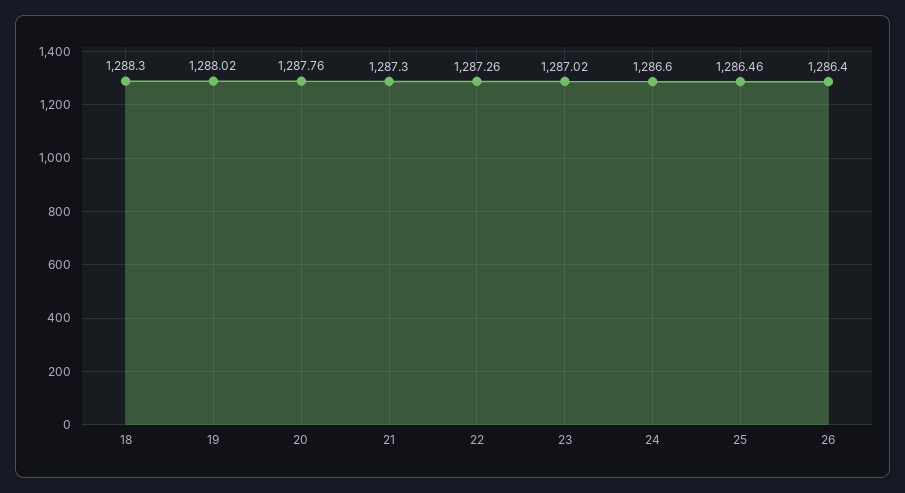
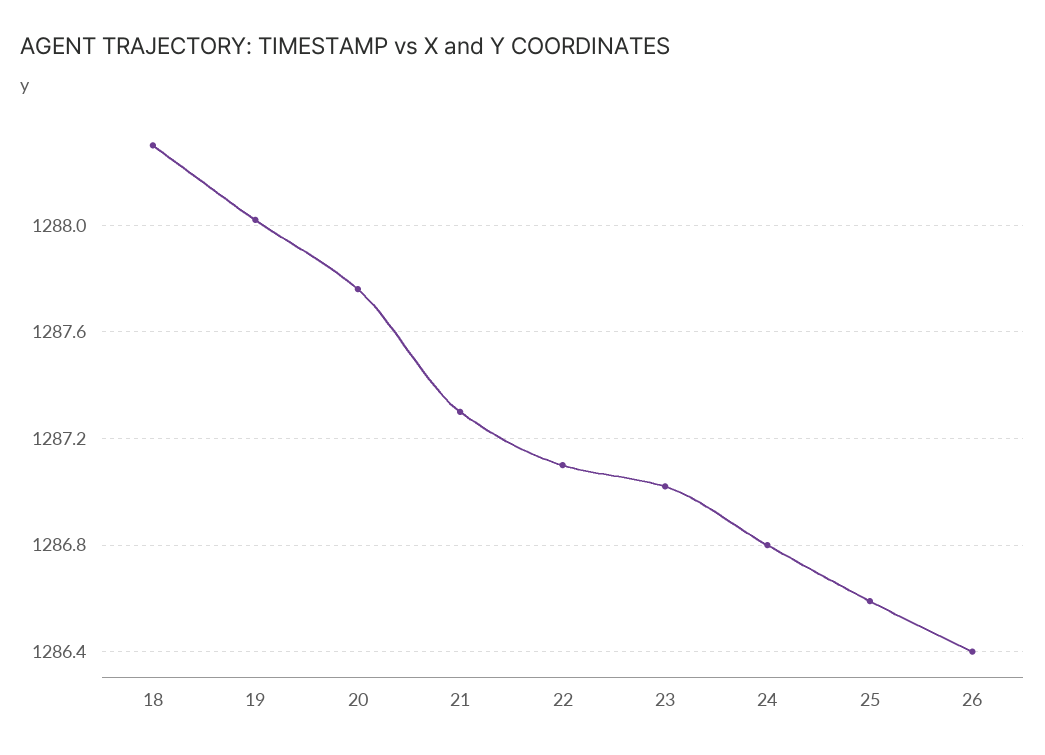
  {
    "18": 1288.3,
    "19": 1288.02,
    "20": 1287.76,
    "21": 1287.3,
-   "22": 1287.26,
+   "22": 1287.1,
    "23": 1287.02,
-   "24": 1286.6,
+   "24": 1286.8,
-   "25": 1286.46,
+   "25": 1286.6,
    "26": 1286.4
  }

